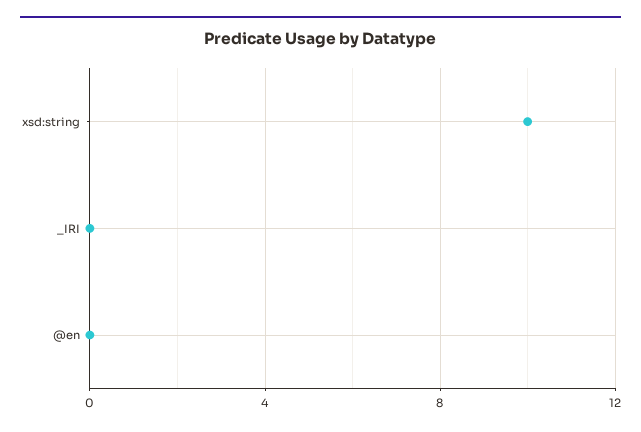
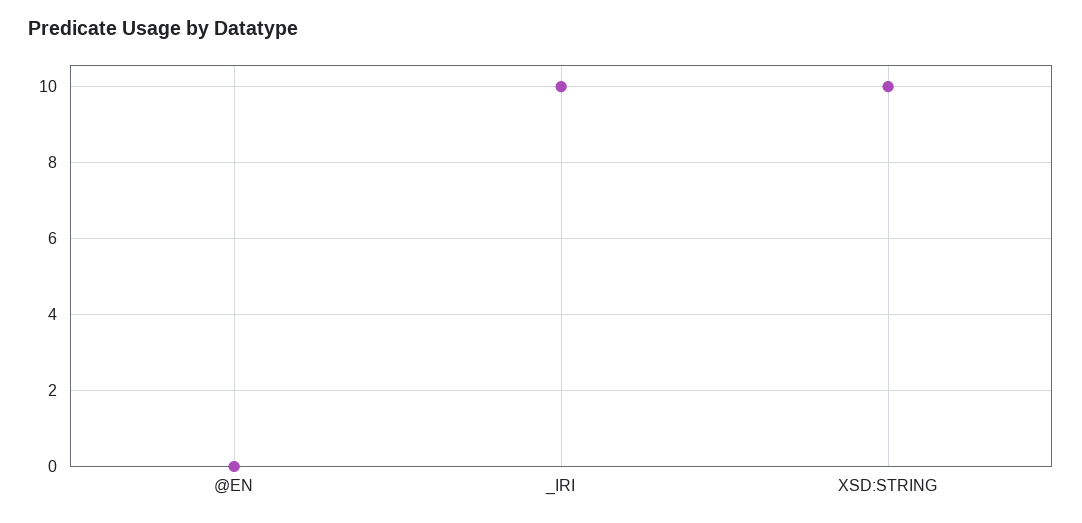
  {
    "xsd:string": 10,
-   "_IRI": 0,
+   "_IRI": 10,
    "@en": 0
  }

